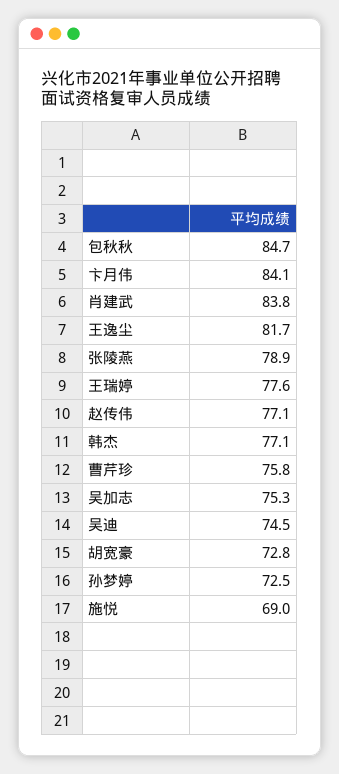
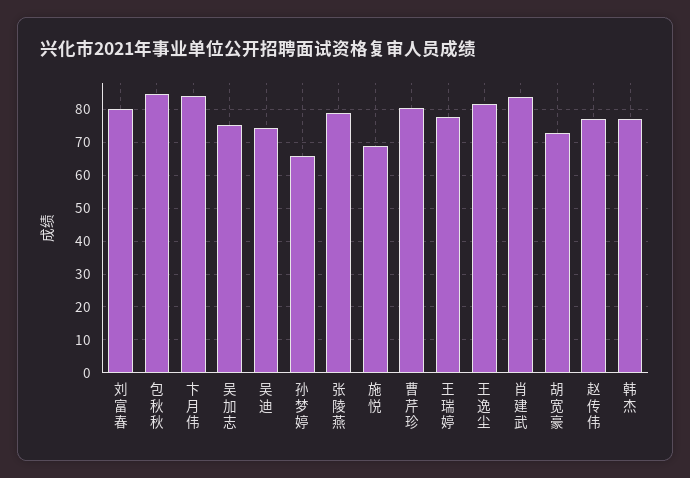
  {
    "包秋秋": 84.7,
    "卞月伟": 84.1,
    "肖建武": 83.8,
    "王逸尘": 81.7,
    "张陵燕": 78.9,
    "王瑞婷": 77.6,
    "赵传伟": 77.1,
    "韩杰": 77.1,
-   "曹芹珍": 75.8,
+   "曹芹珍": 80,
    "吴加志": 75.3,
    "吴迪": 74.5,
    "胡宽豪": 72.8,
-   "孙梦婷": 72.5,
+   "孙梦婷": 66,
-   "施悦": 69
+   "施悦": 69,
+   "刘富春": 80
  }

